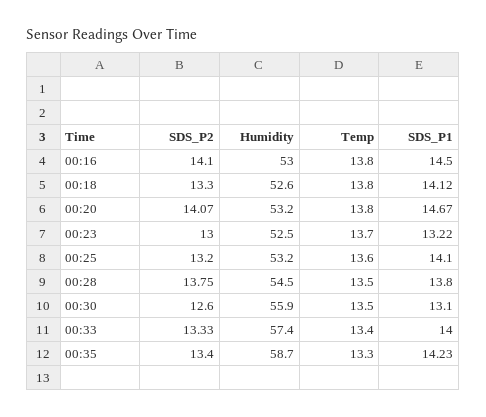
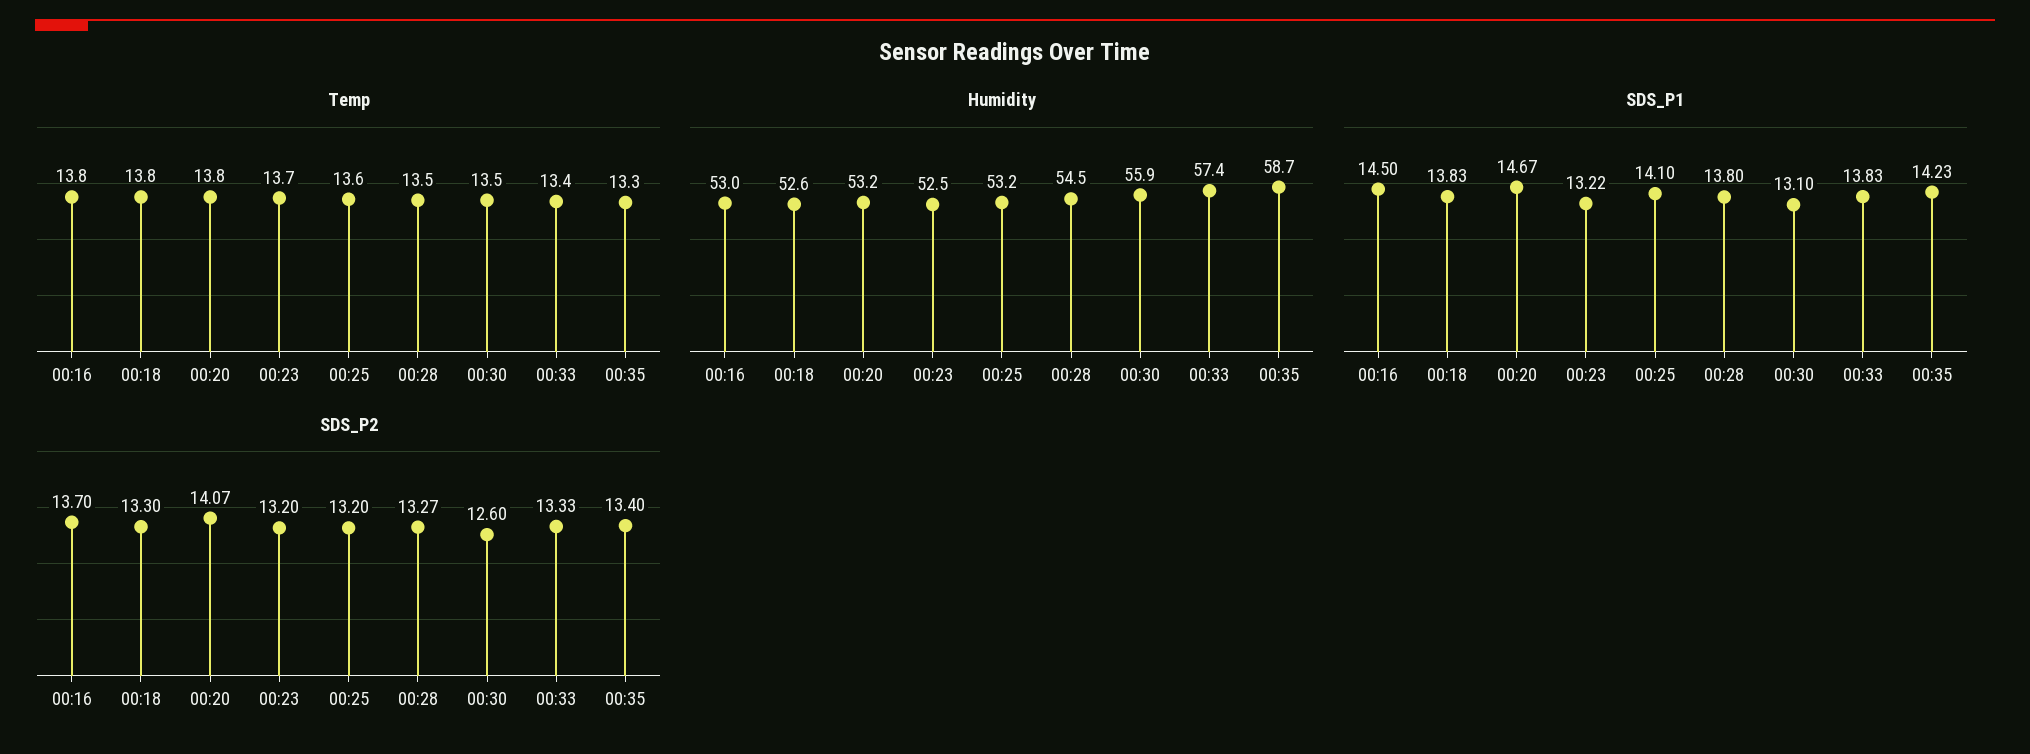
  {
    "SDS_P2": {
-     "00:16": 14.1,
+     "00:16": 13.7,
      "00:18": 13.3,
      "00:20": 14.07,
-     "00:23": 13,
+     "00:23": 13.2,
      "00:25": 13.2,
-     "00:28": 13.75,
+     "00:28": 13.27,
      "00:30": 12.6,
      "00:33": 13.33,
      "00:35": 13.4
    },
    "Humidity": {
      "00:16": 53,
      "00:18": 52.6,
      "00:20": 53.2,
      "00:23": 52.5,
      "00:25": 53.2,
      "00:28": 54.5,
      "00:30": 55.9,
      "00:33": 57.4,
      "00:35": 58.7
    },
    "Temp": {
      "00:16": 13.8,
      "00:18": 13.8,
      "00:20": 13.8,
      "00:23": 13.7,
      "00:25": 13.6,
      "00:28": 13.5,
      "00:30": 13.5,
      "00:33": 13.4,
      "00:35": 13.3
    },
    "SDS_P1": {
      "00:16": 14.5,
-     "00:18": 14.12,
+     "00:18": 13.83,
      "00:20": 14.67,
      "00:23": 13.22,
      "00:25": 14.1,
      "00:28": 13.8,
      "00:30": 13.1,
-     "00:33": 14,
+     "00:33": 13.83,
      "00:35": 14.23
    }
  }

